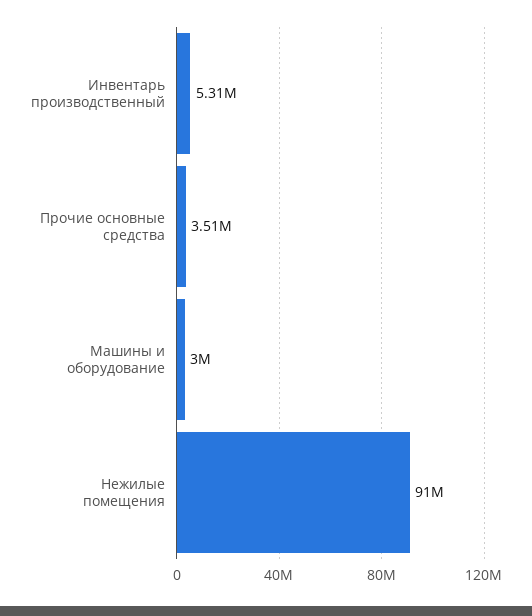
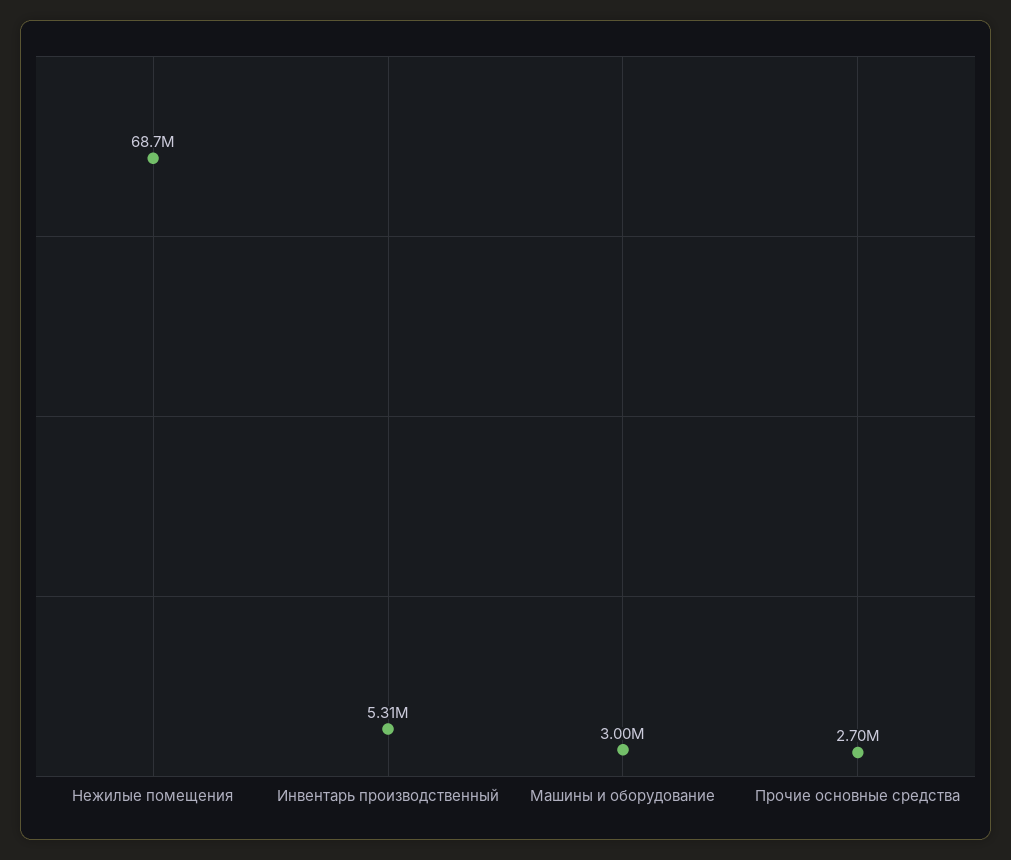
  {
    "Инвентарь производственный": 5310000,
-   "Прочие основные средства": 3510000,
+   "Прочие основные средства": 2700000,
    "Машины и оборудование": 3000000,
-   "Нежилые помещения": 91000000
+   "Нежилые помещения": 68700000
  }

